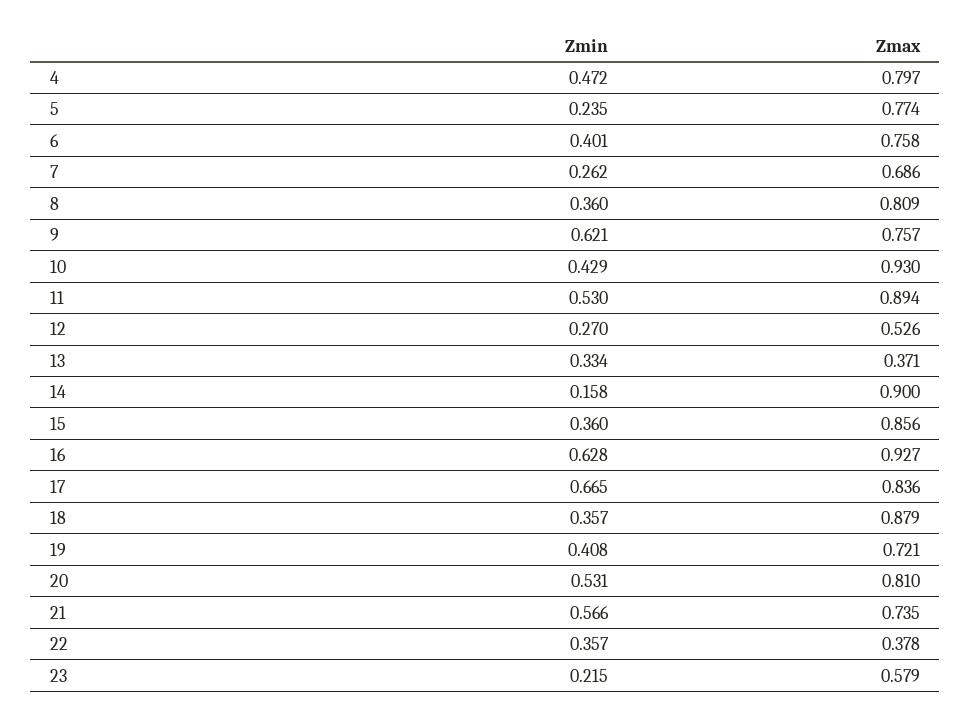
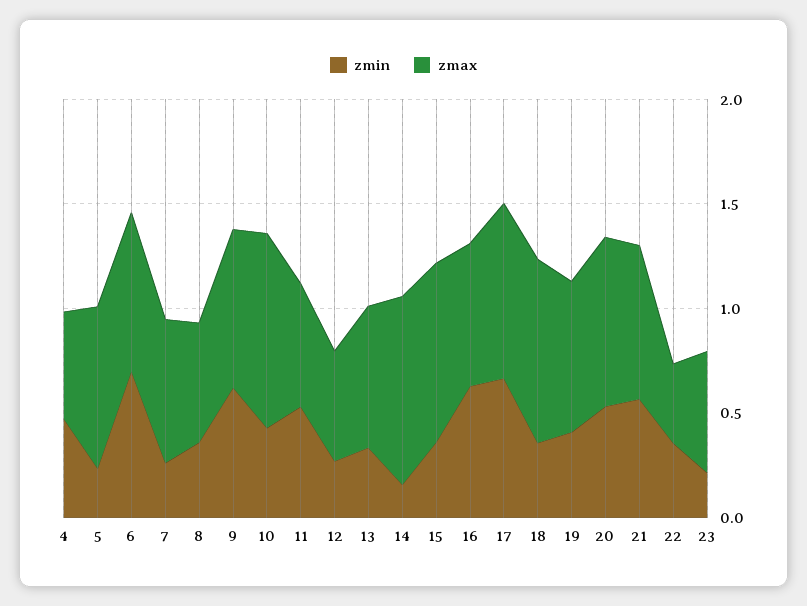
  {
    "Zmin": {
      "4": 0.472,
      "5": 0.235,
-     "6": 0.401,
+     "6": 0.7,
      "7": 0.262,
      "8": 0.36,
      "9": 0.621,
      "10": 0.429,
      "11": 0.53,
      "12": 0.27,
      "13": 0.334,
      "14": 0.158,
      "15": 0.36,
      "16": 0.628,
      "17": 0.665,
      "18": 0.357,
      "19": 0.408,
      "20": 0.531,
      "21": 0.566,
      "22": 0.357,
      "23": 0.215
    },
    "Zmax": {
-     "4": 0.797,
+     "4": 0.5,
      "5": 0.774,
      "6": 0.758,
      "7": 0.686,
-     "8": 0.809,
+     "8": 0.6,
      "9": 0.757,
      "10": 0.93,
-     "11": 0.894,
+     "11": 0.6,
      "12": 0.526,
-     "13": 0.371,
+     "13": 0.7,
      "14": 0.9,
      "15": 0.856,
-     "16": 0.927,
+     "16": 0.7,
      "17": 0.836,
      "18": 0.879,
      "19": 0.721,
      "20": 0.81,
      "21": 0.735,
      "22": 0.378,
      "23": 0.579
    }
  }

